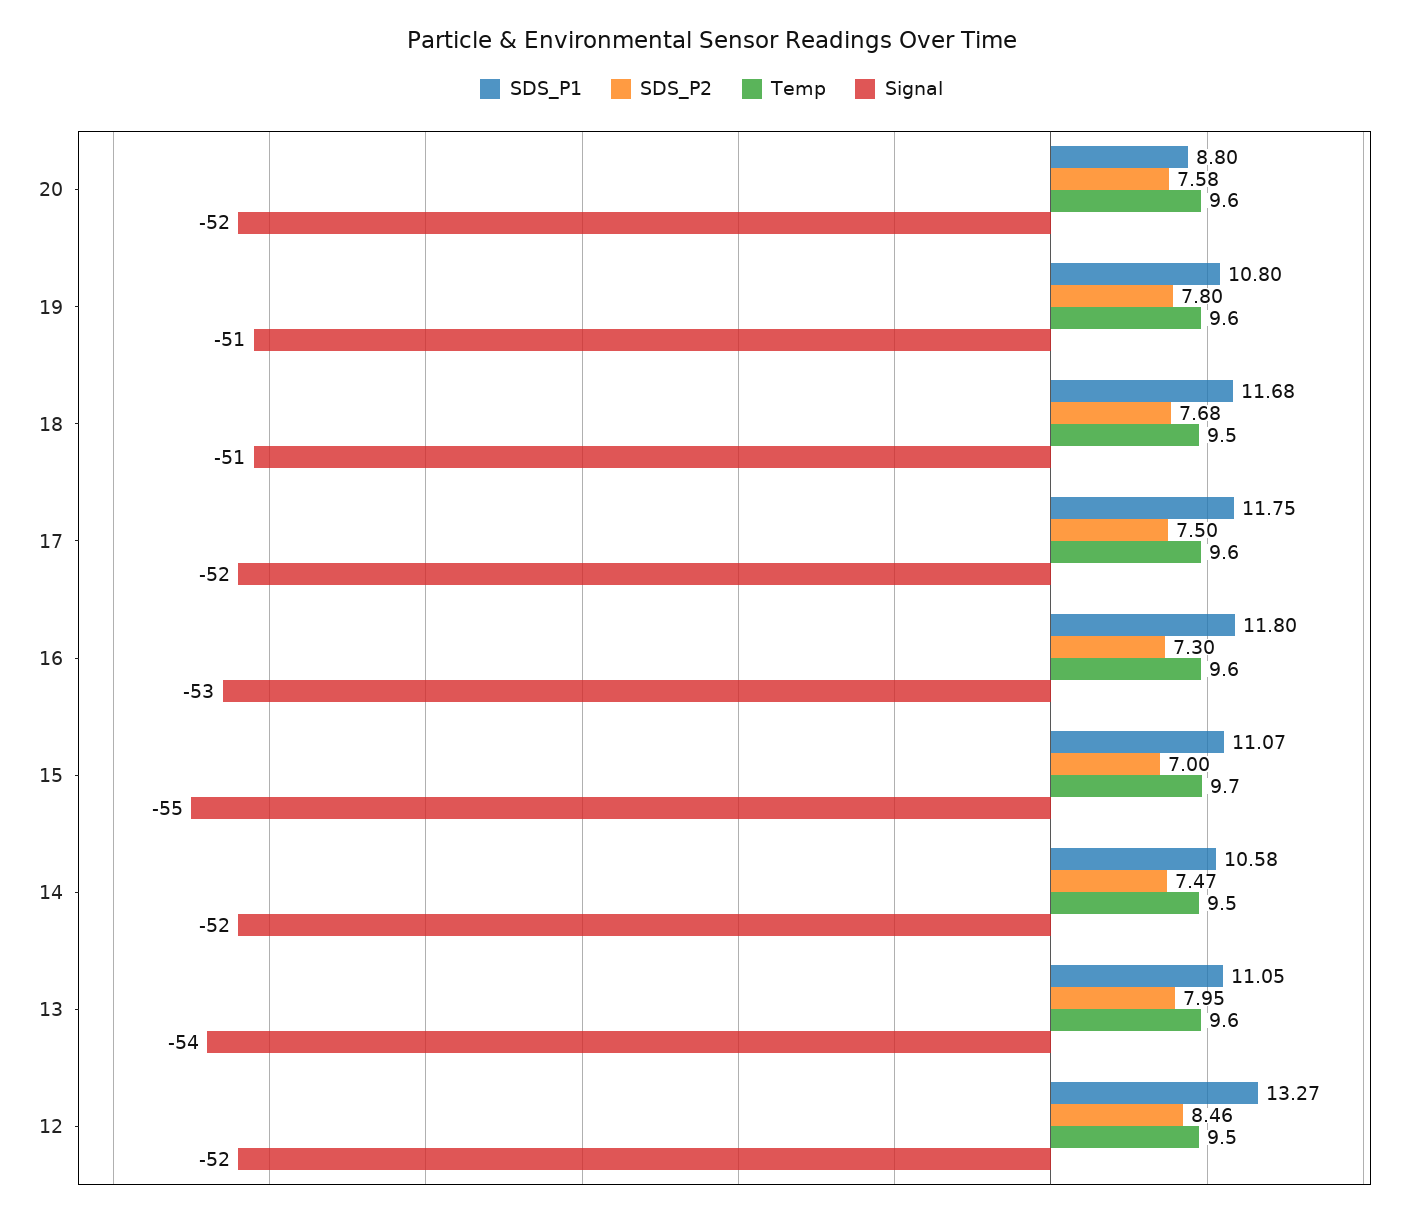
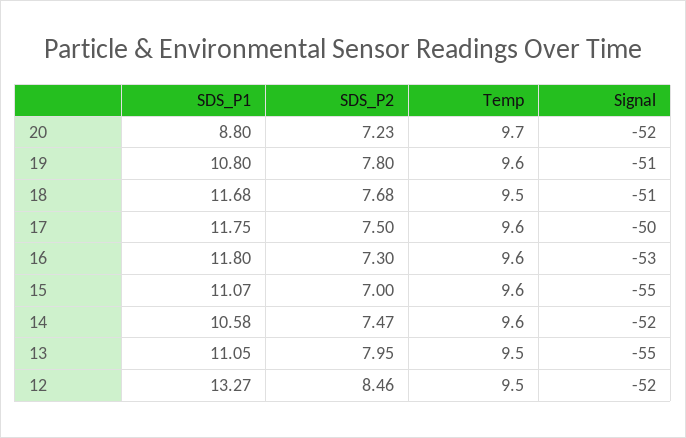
  {
    "SDS_P1": {
      "20": 8.8,
      "19": 10.8,
      "18": 11.68,
      "17": 11.75,
      "16": 11.8,
      "15": 11.07,
      "14": 10.58,
      "13": 11.05,
      "12": 13.27
    },
    "SDS_P2": {
-     "20": 7.58,
+     "20": 7.23,
      "19": 7.8,
      "18": 7.68,
      "17": 7.5,
      "16": 7.3,
      "15": 7,
      "14": 7.47,
      "13": 7.95,
      "12": 8.46
    },
    "Temp": {
-     "20": 9.6,
+     "20": 9.7,
      "19": 9.6,
      "18": 9.5,
      "17": 9.6,
      "16": 9.6,
-     "15": 9.7,
+     "15": 9.6,
-     "14": 9.5,
+     "14": 9.6,
-     "13": 9.6,
+     "13": 9.5,
      "12": 9.5
    },
    "Signal": {
      "20": -52,
      "19": -51,
      "18": -51,
-     "17": -52,
+     "17": -50,
      "16": -53,
      "15": -55,
      "14": -52,
-     "13": -54,
+     "13": -55,
      "12": -52
    }
  }

